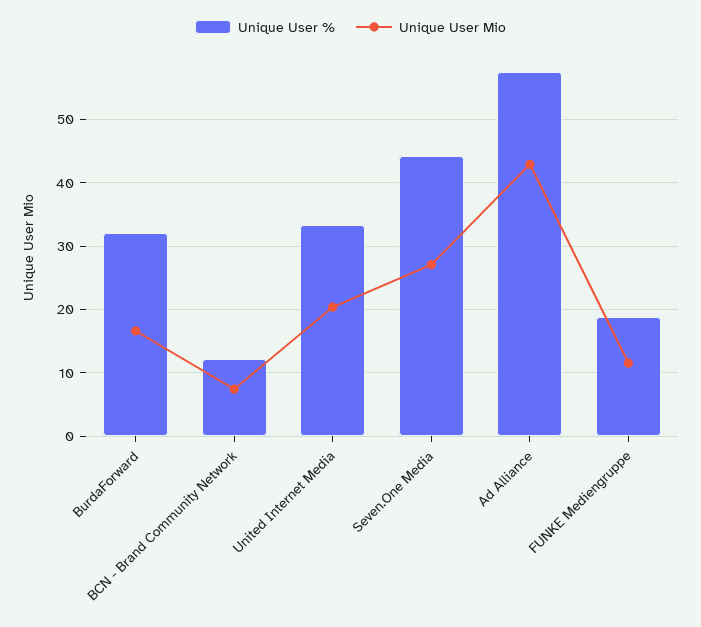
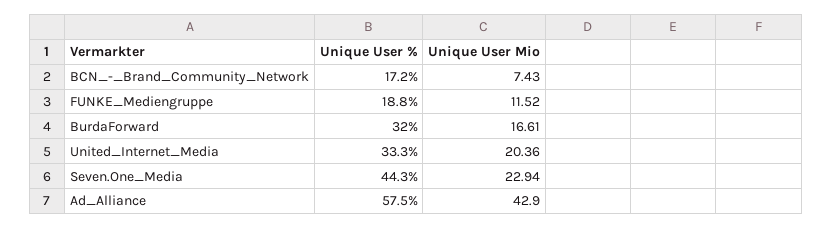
  {
    "Unique User %": {
      "BurdaForward": 32,
-     "BCN - Brand Community Network": 12,
+     "BCN - Brand Community Network": 17.2,
      "United Internet Media": 33.3,
      "Seven.One Media": 44.3,
      "Ad Alliance": 57.5,
      "FUNKE Mediengruppe": 18.8
    },
    "Unique User Mio": {
      "BurdaForward": 16.61,
      "BCN - Brand Community Network": 7.43,
      "United Internet Media": 20.36,
-     "Seven.One Media": 27,
+     "Seven.One Media": 22.94,
      "Ad Alliance": 42.9,
      "FUNKE Mediengruppe": 11.52
    }
  }

